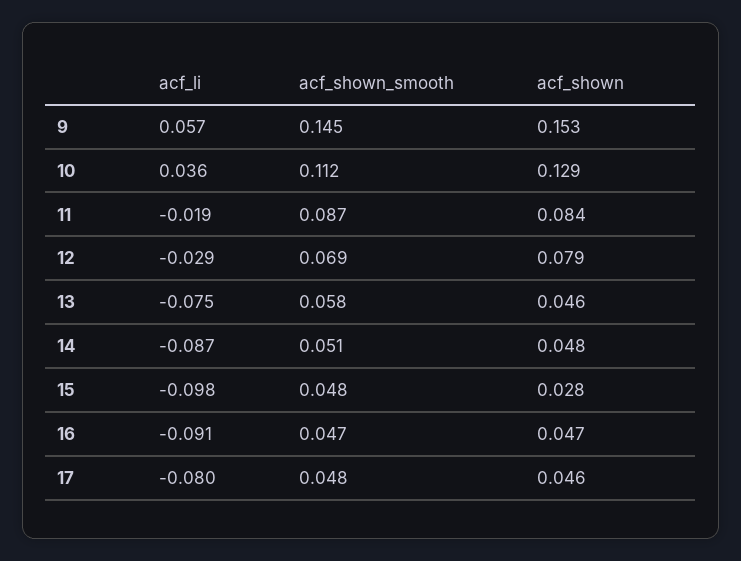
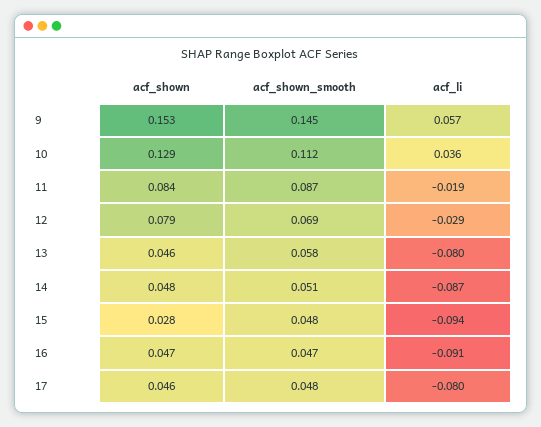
  {
    "acf_li": {
      "9": 0.057,
      "10": 0.036,
      "11": -0.019,
      "12": -0.029,
-     "13": -0.075,
+     "13": -0.08,
      "14": -0.087,
-     "15": -0.098,
+     "15": -0.094,
      "16": -0.091,
      "17": -0.08
    },
    "acf_shown_smooth": {
      "9": 0.145,
      "10": 0.112,
      "11": 0.087,
      "12": 0.069,
      "13": 0.058,
      "14": 0.051,
      "15": 0.048,
      "16": 0.047,
      "17": 0.048
    },
    "acf_shown": {
      "9": 0.153,
      "10": 0.129,
      "11": 0.084,
      "12": 0.079,
      "13": 0.046,
      "14": 0.048,
      "15": 0.028,
      "16": 0.047,
      "17": 0.046
    }
  }

